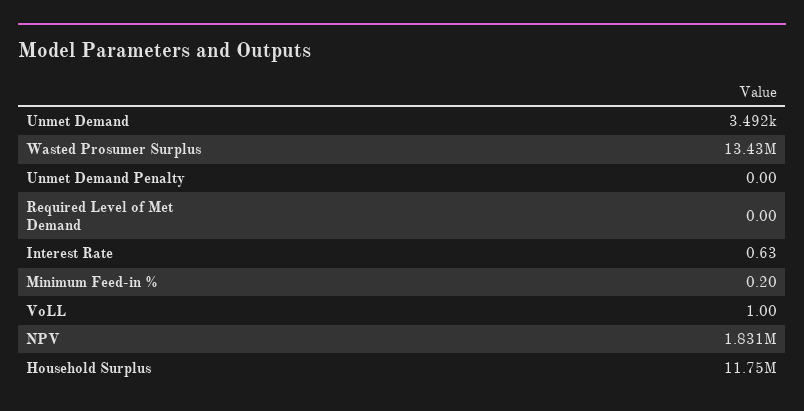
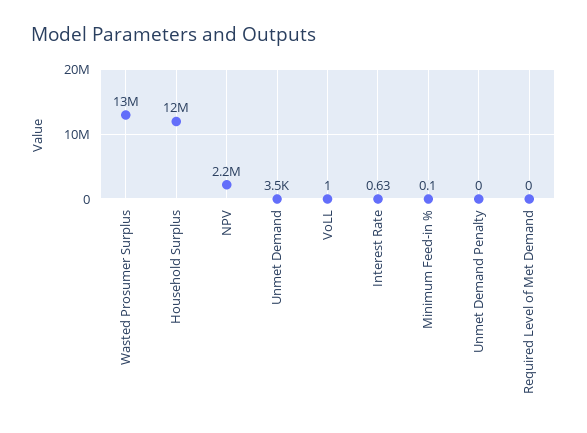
  {
    "Unmet Demand": 3492,
    "Wasted Prosumer Surplus": 13430000,
    "Unmet Demand Penalty": 0,
    "Required Level of Met Demand": 0,
    "Interest Rate": 0.63,
-   "Minimum Feed-in %": 0.2,
+   "Minimum Feed-in %": 0.1,
    "VoLL": 1,
-   "NPV": 1831000,
+   "NPV": 2200000,
    "Household Surplus": 11750000
  }

